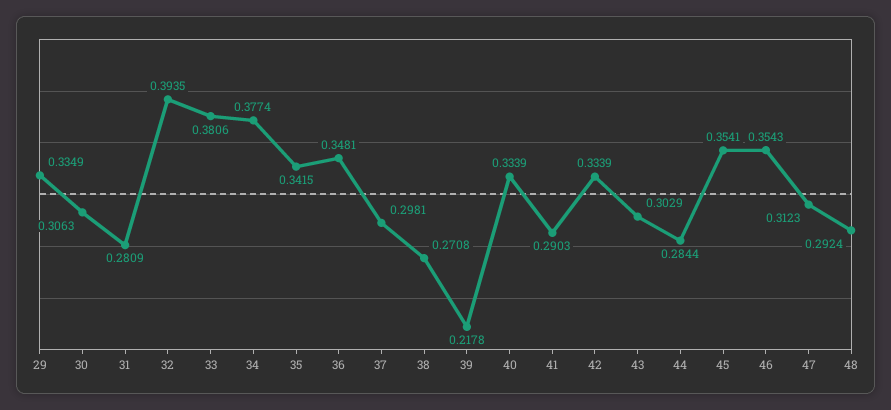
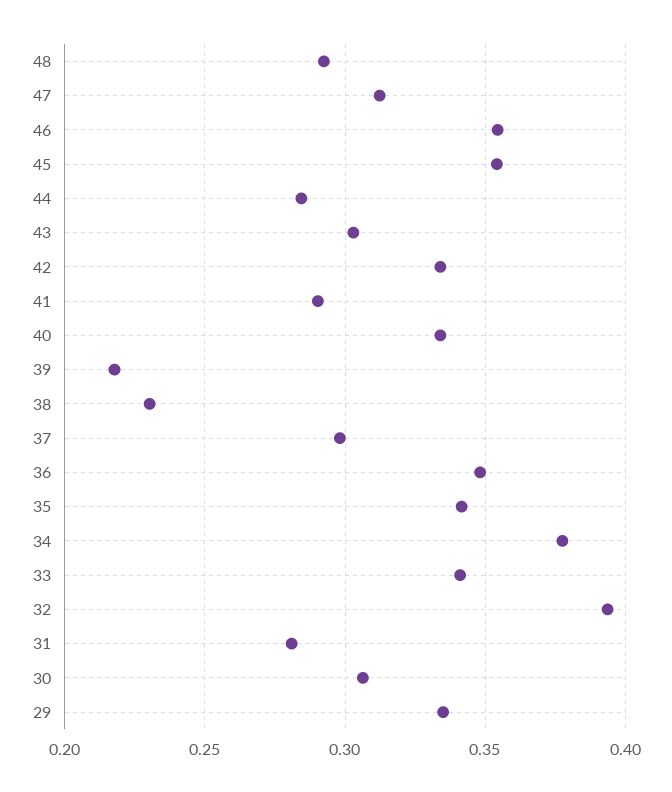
  {
    "29": 0.3349,
    "30": 0.3063,
    "31": 0.2809,
    "32": 0.3935,
-   "33": 0.3806,
+   "33": 0.34,
    "34": 0.3774,
    "35": 0.3415,
    "36": 0.3481,
    "37": 0.2981,
-   "38": 0.2708,
+   "38": 0.23,
    "39": 0.2178,
    "40": 0.3339,
    "41": 0.2903,
    "42": 0.3339,
    "43": 0.3029,
    "44": 0.2844,
    "45": 0.3541,
    "46": 0.3543,
    "47": 0.3123,
    "48": 0.2924
  }

